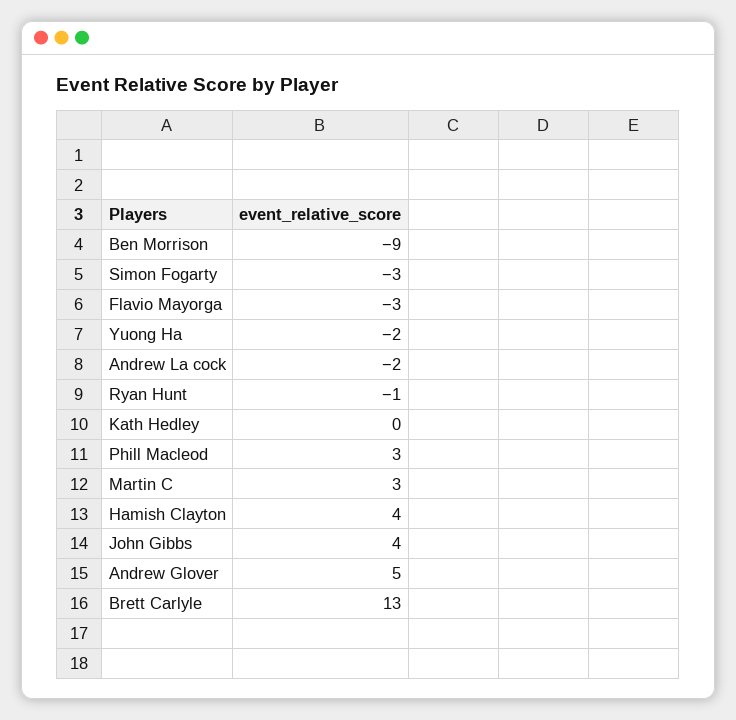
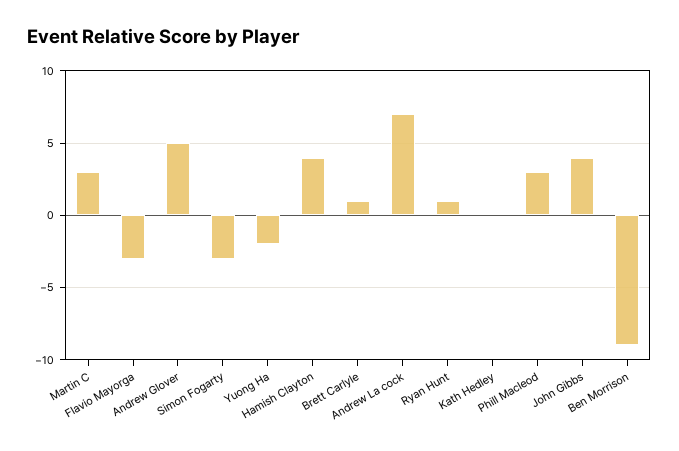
  {
    "Ben Morrison": -9,
    "Simon Fogarty": -3,
    "Flavio Mayorga": -3,
    "Yuong Ha": -2,
-   "Andrew La cock": -2,
+   "Andrew La cock": 7,
-   "Ryan Hunt": -1,
+   "Ryan Hunt": 1,
    "Kath Hedley": 0,
    "Phill Macleod": 3,
    "Martin C": 3,
    "Hamish Clayton": 4,
    "John Gibbs": 4,
    "Andrew Glover": 5,
-   "Brett Carlyle": 13
+   "Brett Carlyle": 1
  }

